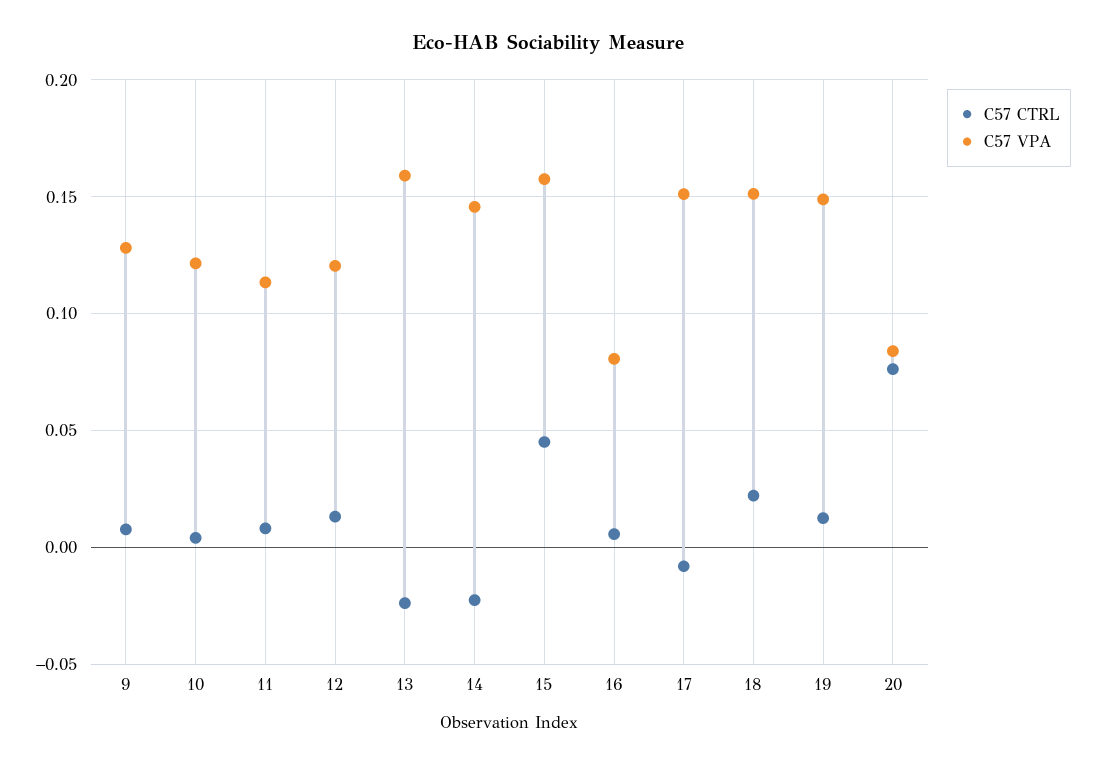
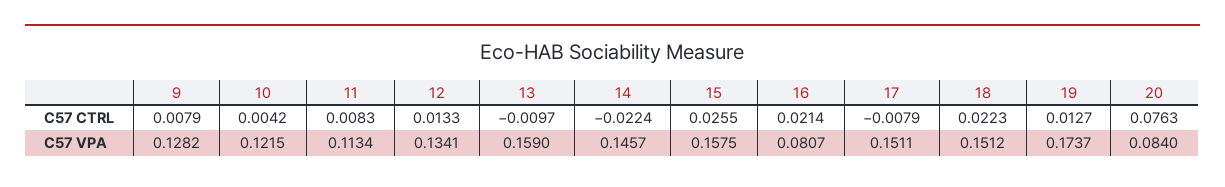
  {
    "C57 CTRL": {
      "9": 0.0079,
      "10": 0.0042,
      "11": 0.0083,
      "12": 0.0133,
-     "13": -0.025,
+     "13": -0.0097,
      "14": -0.0224,
-     "15": 0.045,
+     "15": 0.0255,
-     "16": 0.005,
+     "16": 0.0214,
      "17": -0.0079,
      "18": 0.0223,
      "19": 0.0127,
      "20": 0.0763
    },
    "C57 VPA": {
      "9": 0.1282,
      "10": 0.1215,
      "11": 0.1134,
-     "12": 0.12,
+     "12": 0.1341,
      "13": 0.159,
      "14": 0.1457,
      "15": 0.1575,
      "16": 0.0807,
      "17": 0.1511,
      "18": 0.1512,
-     "19": 0.15,
+     "19": 0.1737,
      "20": 0.084
    }
  }

